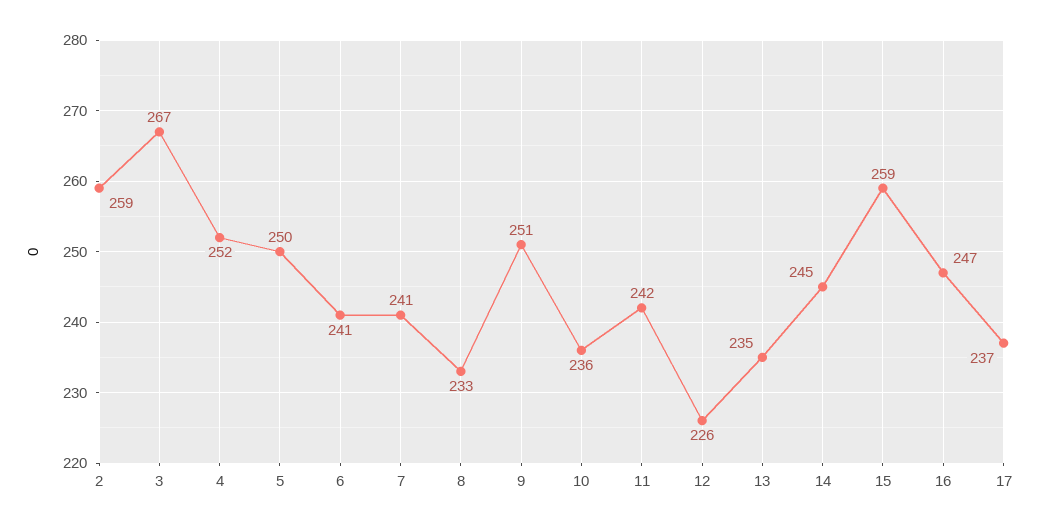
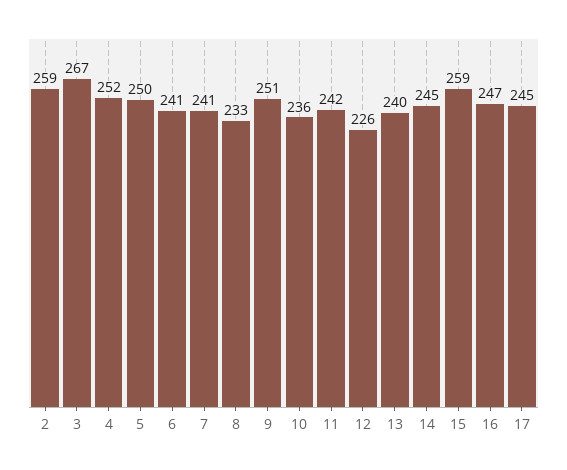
  {
    "2": 259,
    "3": 267,
    "4": 252,
    "5": 250,
    "6": 241,
    "7": 241,
    "8": 233,
    "9": 251,
    "10": 236,
    "11": 242,
    "12": 226,
-   "13": 235,
+   "13": 240,
    "14": 245,
    "15": 259,
    "16": 247,
-   "17": 237
+   "17": 245
  }

